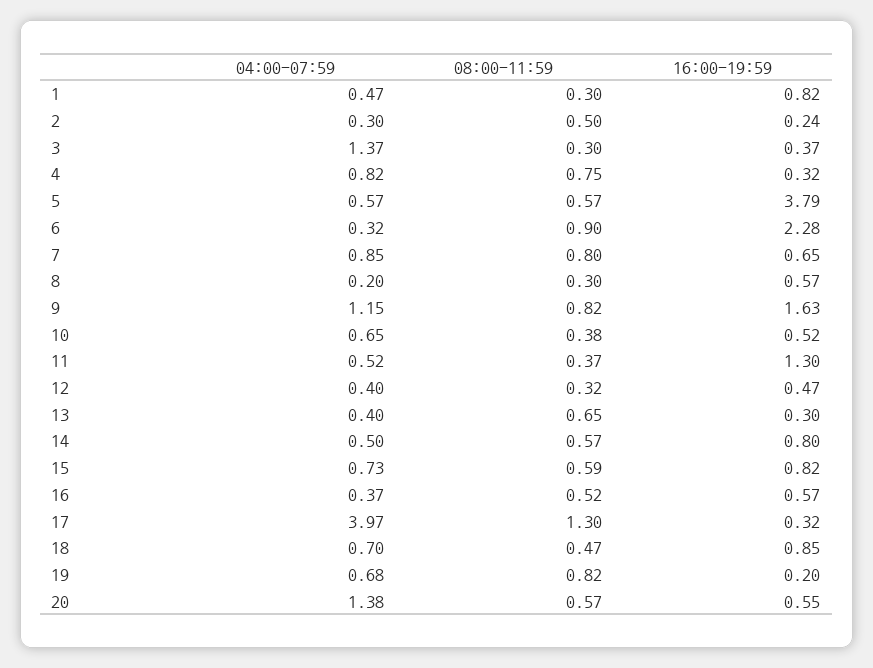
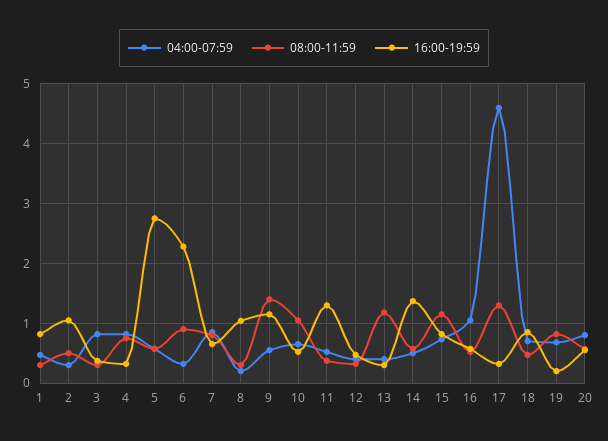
  {
    "04:00-07:59": {
      "1": 0.47,
      "2": 0.3,
-     "3": 1.37,
+     "3": 0.8,
      "4": 0.82,
      "5": 0.57,
      "6": 0.32,
      "7": 0.85,
      "8": 0.2,
-     "9": 1.15,
+     "9": 0.6,
      "10": 0.65,
      "11": 0.52,
      "12": 0.4,
      "13": 0.4,
      "14": 0.5,
      "15": 0.73,
-     "16": 0.37,
+     "16": 1,
-     "17": 3.97,
+     "17": 4.6,
      "18": 0.7,
      "19": 0.68,
-     "20": 1.38
+     "20": 0.8
    },
    "08:00-11:59": {
      "1": 0.3,
      "2": 0.5,
      "3": 0.3,
      "4": 0.75,
      "5": 0.57,
      "6": 0.9,
      "7": 0.8,
      "8": 0.3,
-     "9": 0.82,
+     "9": 1.4,
-     "10": 0.38,
+     "10": 1,
      "11": 0.37,
      "12": 0.32,
-     "13": 0.65,
+     "13": 1.2,
      "14": 0.57,
-     "15": 0.59,
+     "15": 1.2,
      "16": 0.52,
      "17": 1.3,
      "18": 0.47,
      "19": 0.82,
      "20": 0.57
    },
    "16:00-19:59": {
      "1": 0.82,
-     "2": 0.24,
+     "2": 1,
      "3": 0.37,
      "4": 0.32,
-     "5": 3.79,
+     "5": 2.8,
      "6": 2.28,
      "7": 0.65,
-     "8": 0.57,
+     "8": 1,
-     "9": 1.63,
+     "9": 1.2,
      "10": 0.52,
      "11": 1.3,
      "12": 0.47,
      "13": 0.3,
-     "14": 0.8,
+     "14": 1.4,
      "15": 0.82,
      "16": 0.57,
      "17": 0.32,
      "18": 0.85,
      "19": 0.2,
      "20": 0.55
    }
  }

